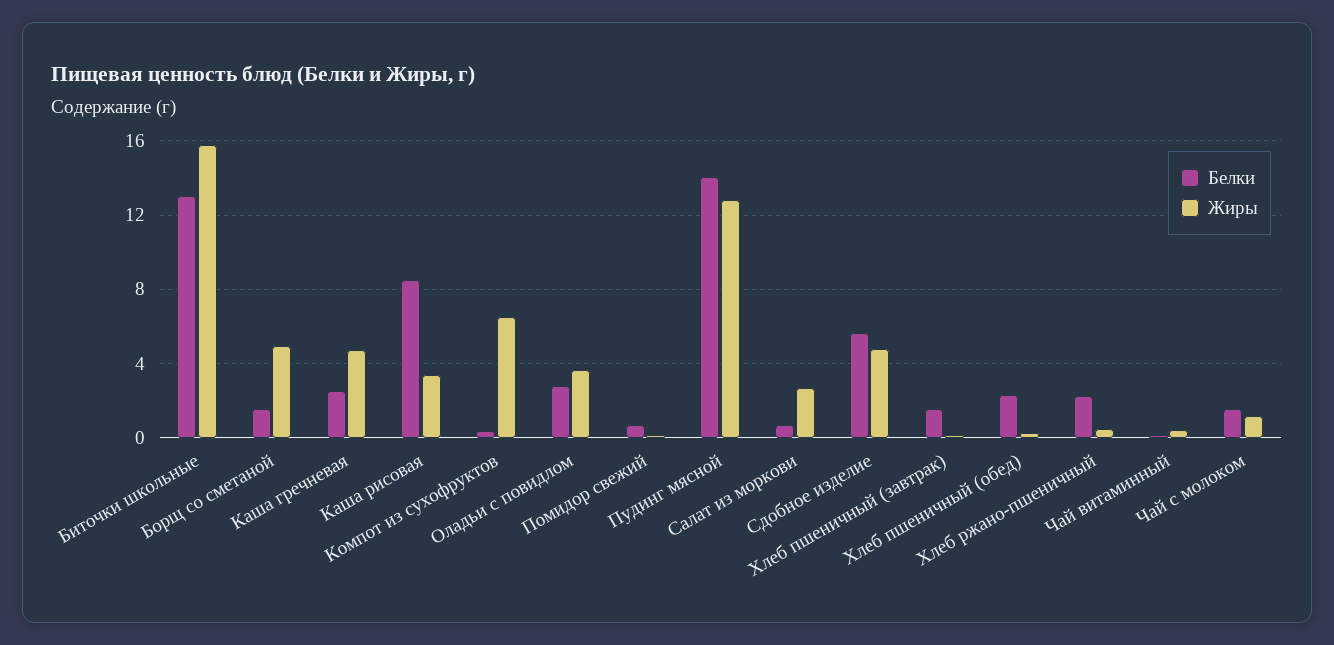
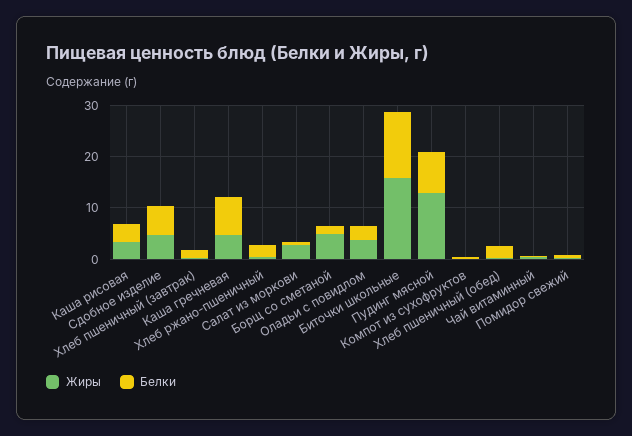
  {
    "Белки": {
      "Биточки школьные": 13,
      "Борщ со сметаной": 1.5,
-     "Каша гречневая": 2.5,
+     "Каша гречневая": 8,
-     "Каша рисовая": 8.5,
+     "Каша рисовая": 4,
      "Компот из сухофруктов": 0.5,
      "Оладьи с повидлом": 3,
      "Помидор свежий": 0.5,
-     "Пудинг мясной": 14,
+     "Пудинг мясной": 8,
      "Салат из моркови": 0.5,
      "Сдобное изделие": 5.5,
      "Хлеб пшеничный (завтрак)": 1.5,
      "Хлеб пшеничный (обед)": 2.5,
      "Хлеб ржано-пшеничный": 2,
-     "Чай витаминный": 0,
+     "Чай витаминный": 0
-     "Чай с молоком": 1.5
    },
    "Жиры": {
      "Биточки школьные": 16,
      "Борщ со сметаной": 5,
      "Каша гречневая": 4.5,
      "Каша рисовая": 3.5,
-     "Компот из сухофруктов": 6.5,
+     "Компот из сухофруктов": 0,
      "Оладьи с повидлом": 3.5,
      "Помидор свежий": 0,
      "Пудинг мясной": 13,
      "Салат из моркови": 2.5,
      "Сдобное изделие": 5,
      "Хлеб пшеничный (завтрак)": 0,
      "Хлеб пшеничный (обед)": 0,
      "Хлеб ржано-пшеничный": 0.5,
-     "Чай витаминный": 0.5,
+     "Чай витаминный": 0.5
-     "Чай с молоком": 1
    }
  }

